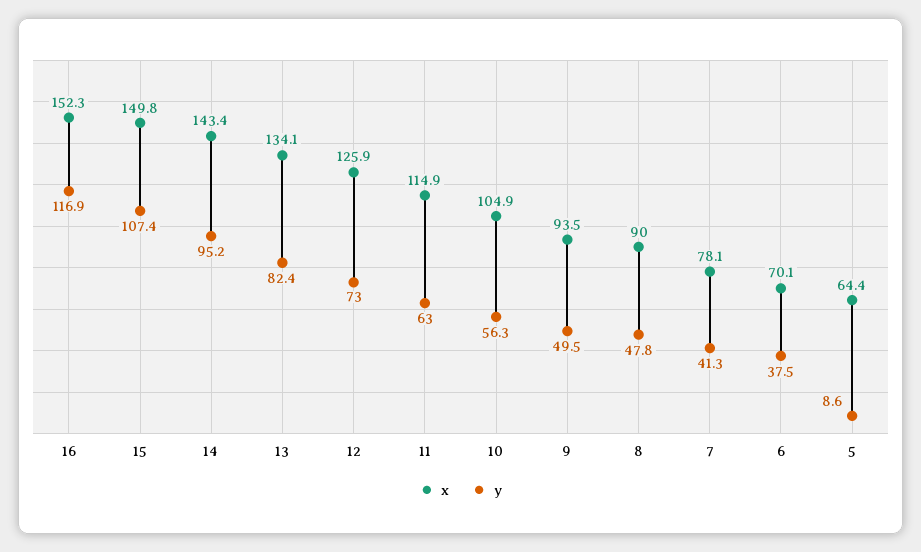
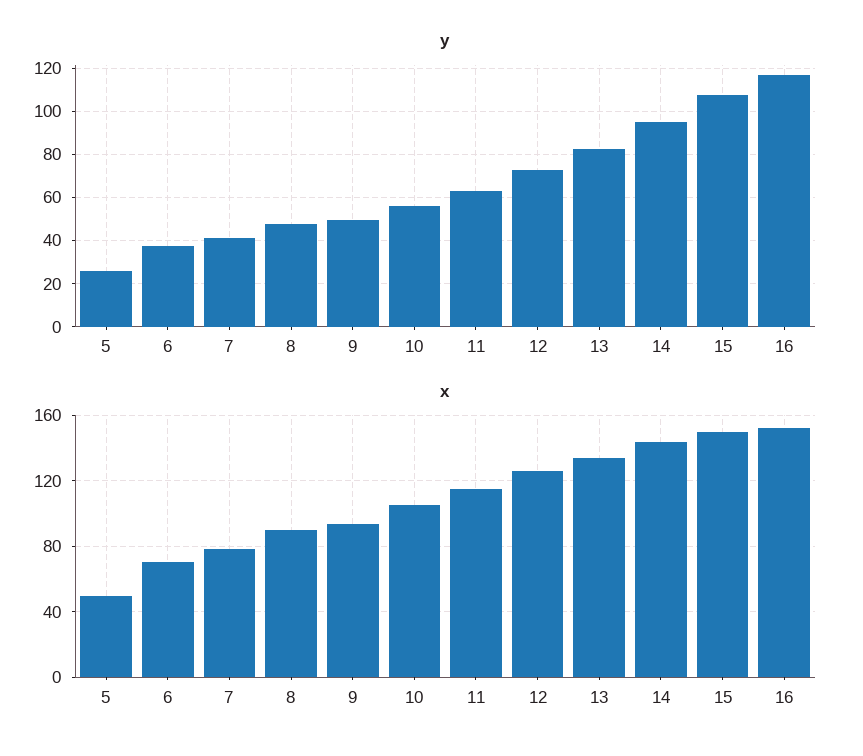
  {
    "x": {
      "16": 152.3,
      "15": 149.8,
      "14": 143.4,
      "13": 134.1,
      "12": 125.9,
      "11": 114.9,
      "10": 104.9,
      "9": 93.5,
      "8": 90,
      "7": 78.1,
      "6": 70.1,
-     "5": 64.4
+     "5": 50
    },
    "y": {
      "16": 116.9,
      "15": 107.4,
      "14": 95.2,
      "13": 82.4,
      "12": 73,
      "11": 63,
      "10": 56.3,
      "9": 49.5,
      "8": 47.8,
      "7": 41.3,
      "6": 37.5,
-     "5": 8.6
+     "5": 25
    }
  }

